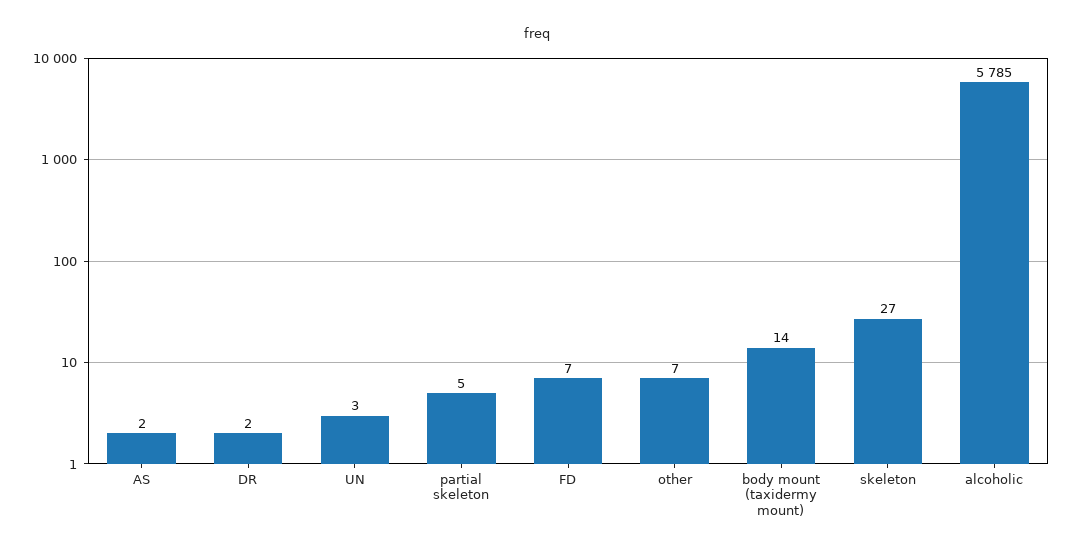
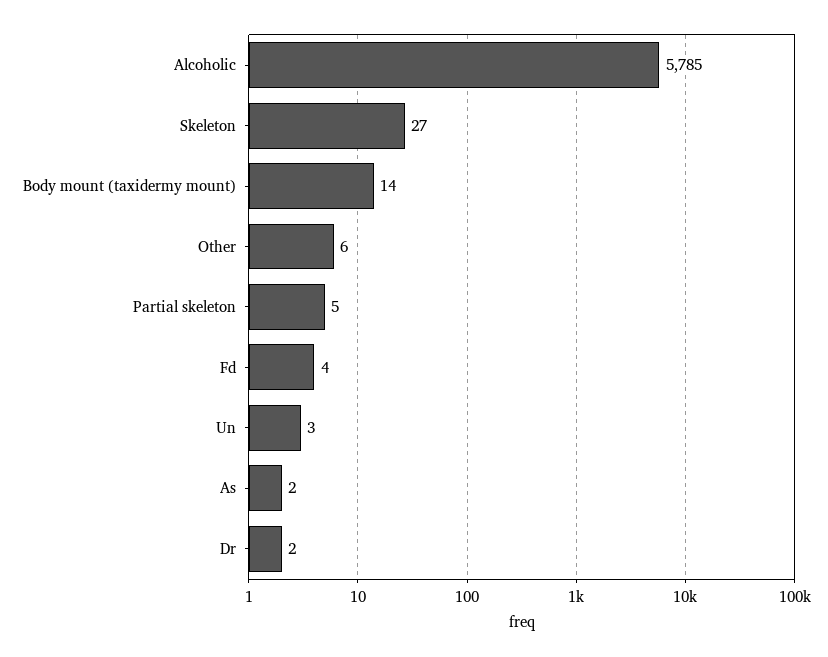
  {
    "AS": 2,
    "DR": 2,
    "UN": 3,
    "partial skeleton": 5,
-   "FD": 7,
+   "FD": 4,
-   "other": 7,
+   "other": 6,
    "body mount (taxidermy mount)": 14,
    "skeleton": 27,
    "alcoholic": 5785
  }

